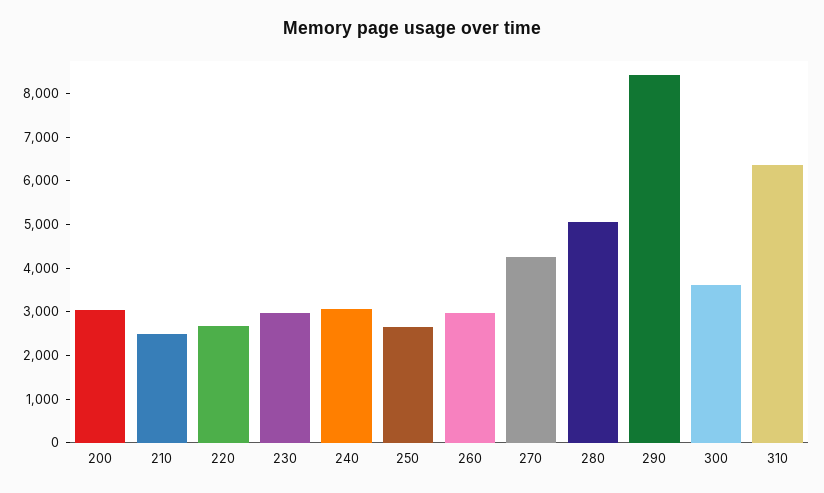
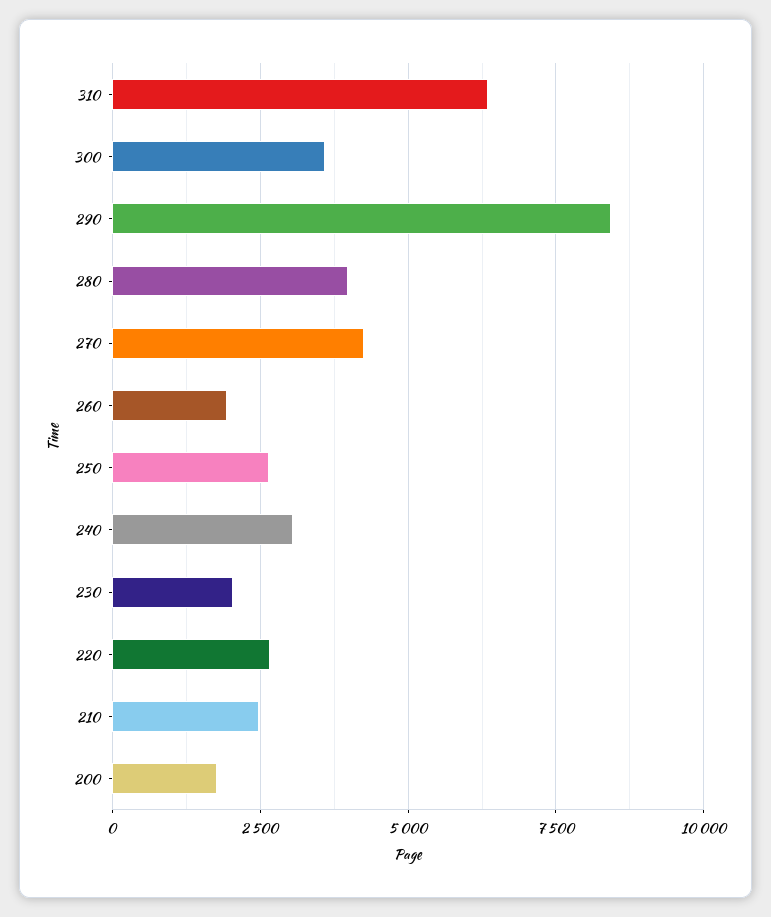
  {
-   "200": 3000,
+   "200": 1750,
    "210": 2400,
    "220": 2600,
-   "230": 3000,
+   "230": 2000,
    "240": 3000,
    "250": 2600,
-   "260": 3000,
+   "260": 2000,
    "270": 4200,
-   "280": 5000,
+   "280": 4000,
    "290": 8400,
    "300": 3600,
    "310": 6400
  }

